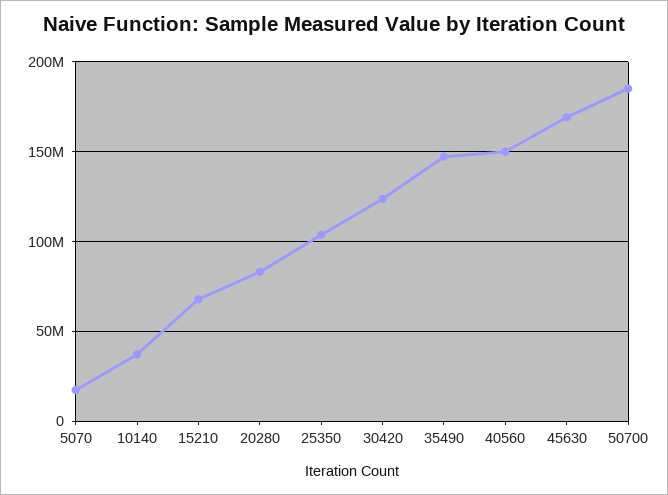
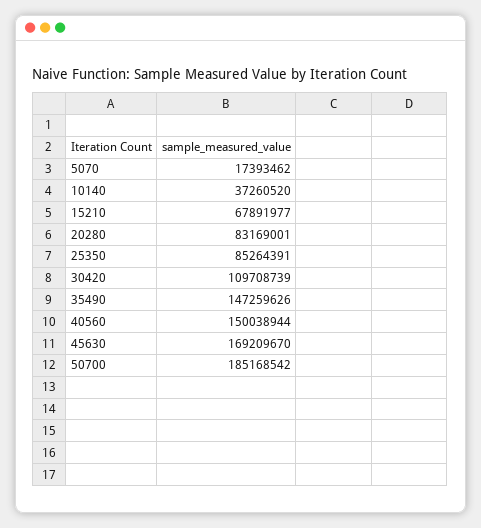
  {
    "5070": 17393462,
    "10140": 37260520,
    "15210": 67891977,
    "20280": 83169001,
-   "25350": 105000000,
+   "25350": 85264391,
-   "30420": 125000000,
+   "30420": 109708739,
    "35490": 147259626,
    "40560": 150038944,
    "45630": 169209670,
    "50700": 185168542
  }

